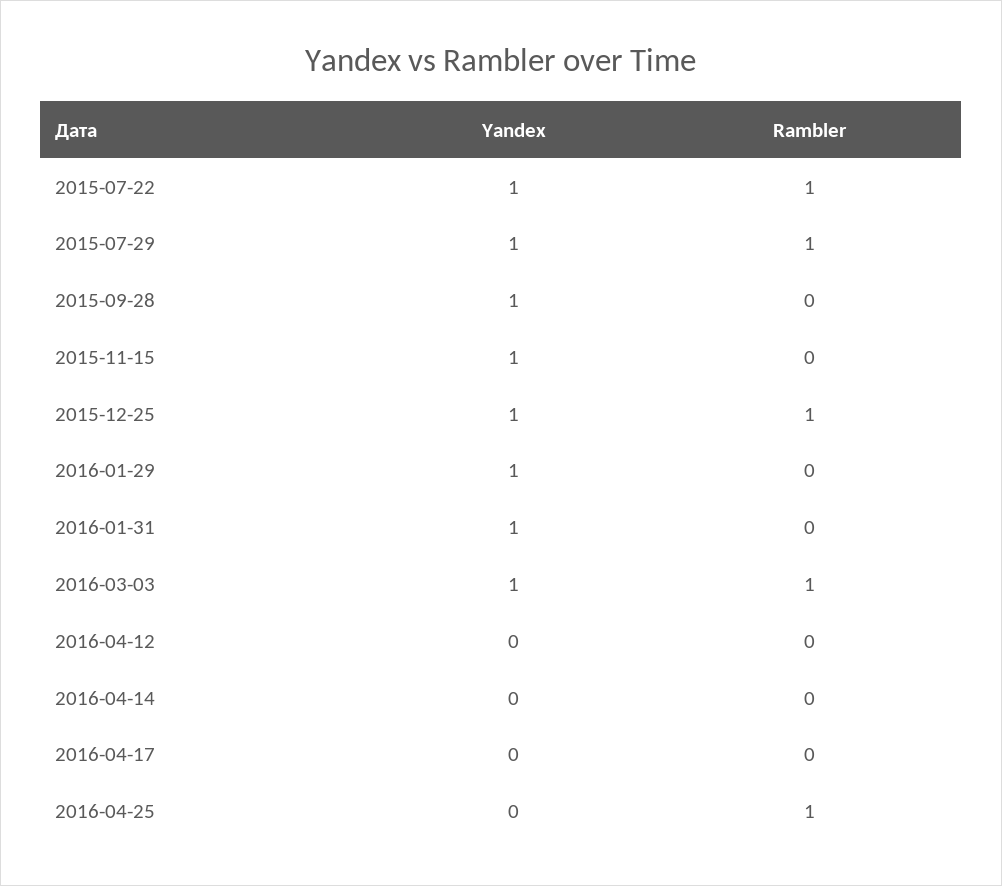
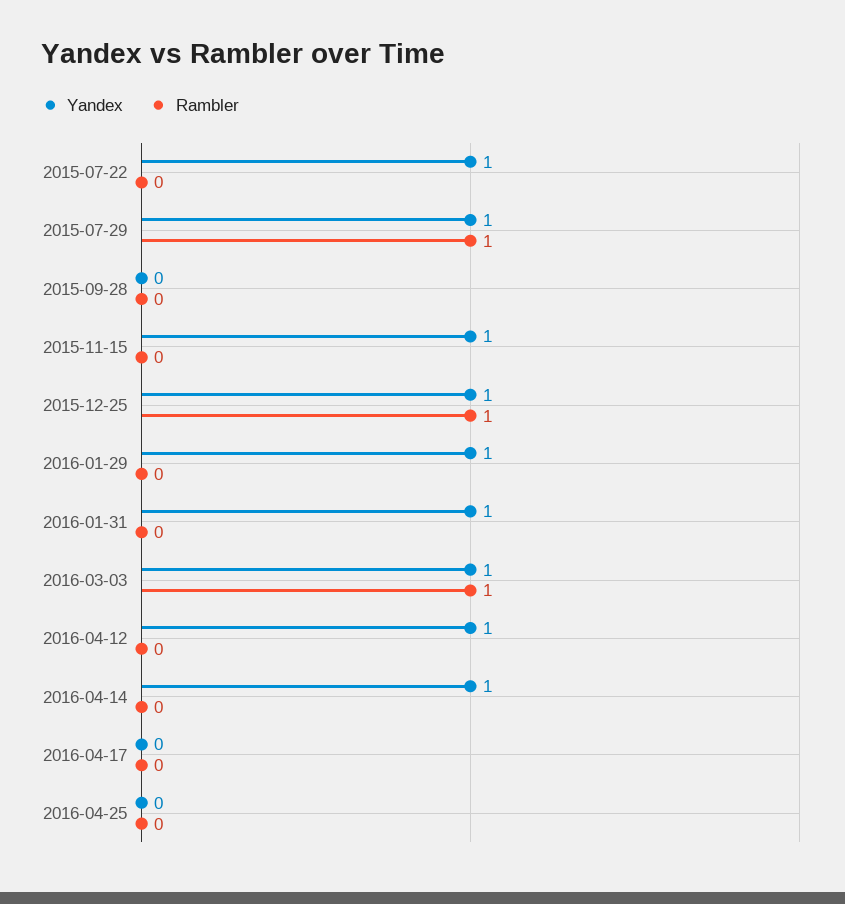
  {
    "Yandex": {
      "2015-07-22": 1,
      "2015-07-29": 1,
-     "2015-09-28": 1,
+     "2015-09-28": 0,
      "2015-11-15": 1,
      "2015-12-25": 1,
      "2016-01-29": 1,
      "2016-01-31": 1,
      "2016-03-03": 1,
-     "2016-04-12": 0,
+     "2016-04-12": 1,
-     "2016-04-14": 0,
+     "2016-04-14": 1,
      "2016-04-17": 0,
      "2016-04-25": 0
    },
    "Rambler": {
-     "2015-07-22": 1,
+     "2015-07-22": 0,
      "2015-07-29": 1,
      "2015-09-28": 0,
      "2015-11-15": 0,
      "2015-12-25": 1,
      "2016-01-29": 0,
      "2016-01-31": 0,
      "2016-03-03": 1,
      "2016-04-12": 0,
      "2016-04-14": 0,
      "2016-04-17": 0,
-     "2016-04-25": 1
+     "2016-04-25": 0
    }
  }

